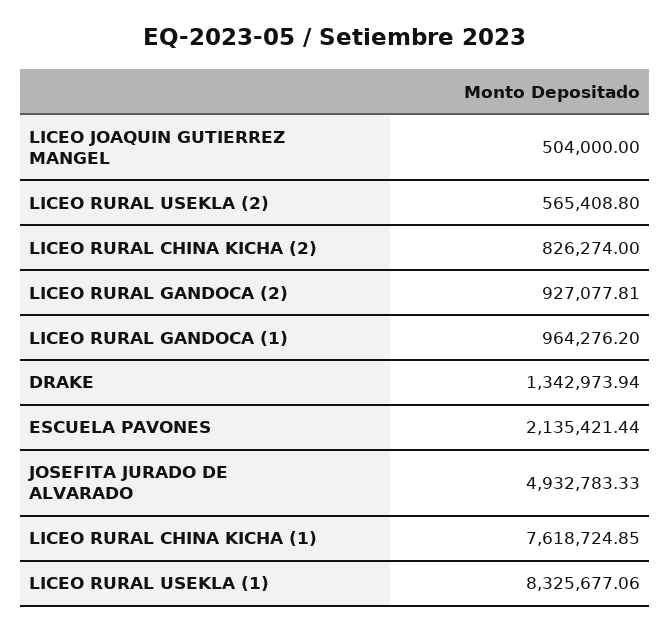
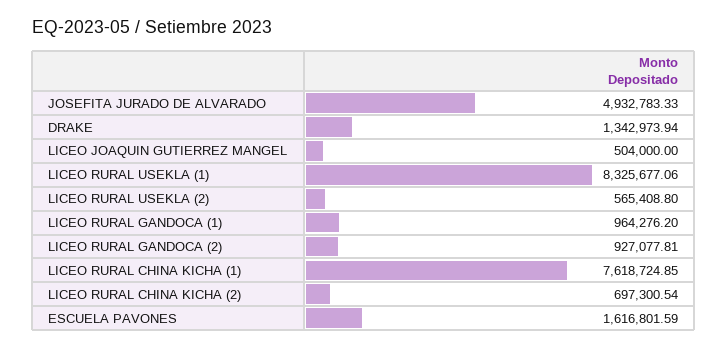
  {
    "LICEO JOAQUIN GUTIERREZ MANGEL": 504000,
    "LICEO RURAL USEKLA (2)": 565408.8,
-   "LICEO RURAL CHINA KICHA (2)": 826274,
+   "LICEO RURAL CHINA KICHA (2)": 697300.54,
    "LICEO RURAL GANDOCA (2)": 927077.81,
    "LICEO RURAL GANDOCA (1)": 964276.2,
    "DRAKE": 1342973.94,
-   "ESCUELA PAVONES": 2135421.44,
+   "ESCUELA PAVONES": 1616801.59,
    "JOSEFITA JURADO DE ALVARADO": 4932783.33,
    "LICEO RURAL CHINA KICHA (1)": 7618724.85,
    "LICEO RURAL USEKLA (1)": 8325677.06
  }

